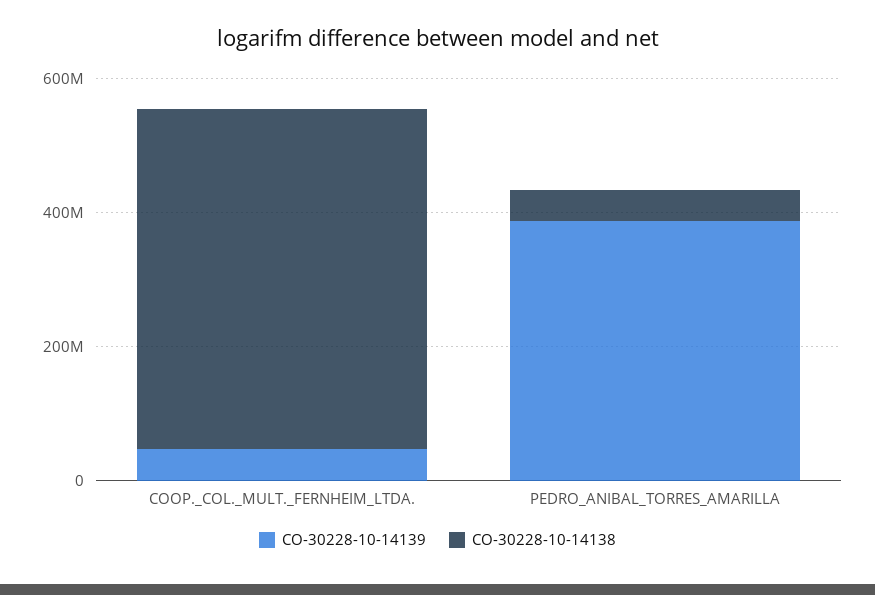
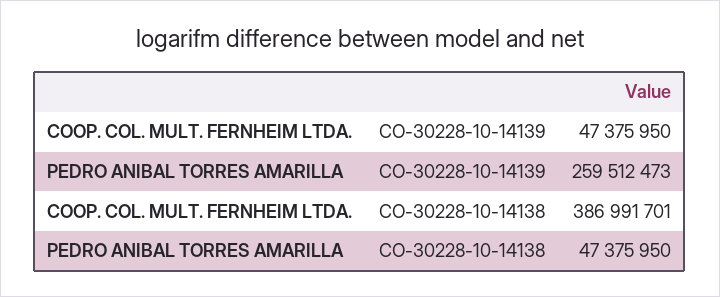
  {
    "CO-30228-10-14139": {
      "COOP._COL._MULT._FERNHEIM_LTDA.": 47375950,
-     "PEDRO_ANIBAL_TORRES_AMARILLA": 400000000
+     "PEDRO_ANIBAL_TORRES_AMARILLA": 259512473
    },
    "CO-30228-10-14138": {
-     "COOP._COL._MULT._FERNHEIM_LTDA.": 500000000,
+     "COOP._COL._MULT._FERNHEIM_LTDA.": 386991701,
      "PEDRO_ANIBAL_TORRES_AMARILLA": 47375950
    }
  }

